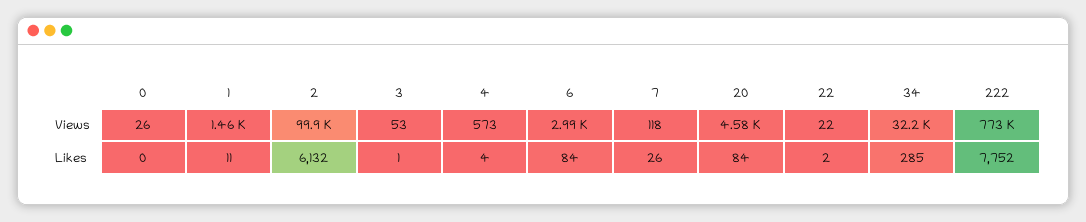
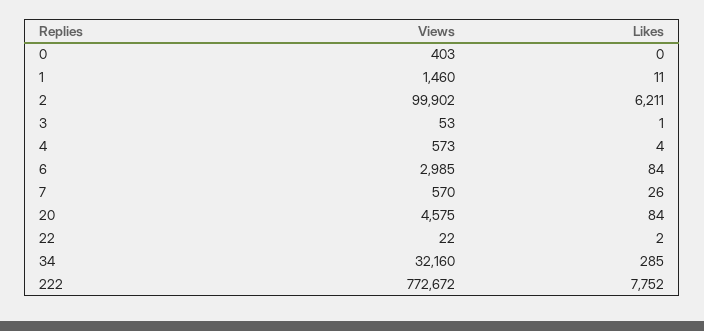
  {
    "0": {
-     "Views": 26,
+     "Views": 403,
      "Likes": 0
    },
    "1": {
      "Views": 1460,
      "Likes": 11
    },
    "2": {
      "Views": 99902,
-     "Likes": 6132
+     "Likes": 6211
    },
    "3": {
      "Views": 53,
      "Likes": 1
    },
    "4": {
      "Views": 573,
      "Likes": 4
    },
    "6": {
      "Views": 2985,
      "Likes": 84
    },
    "7": {
-     "Views": 118,
+     "Views": 570,
      "Likes": 26
    },
    "20": {
      "Views": 4575,
      "Likes": 84
    },
    "22": {
      "Views": 22,
      "Likes": 2
    },
    "34": {
      "Views": 32160,
      "Likes": 285
    },
    "222": {
      "Views": 772672,
      "Likes": 7752
    }
  }

